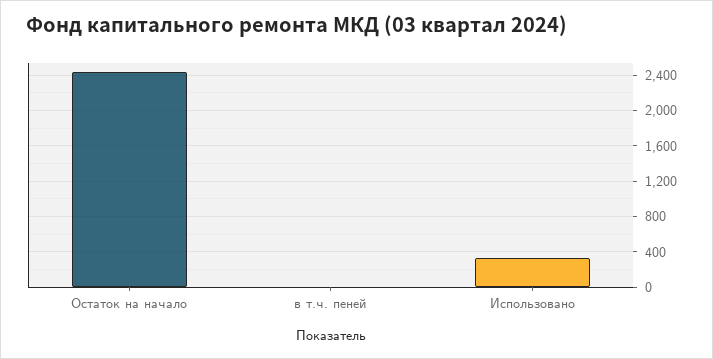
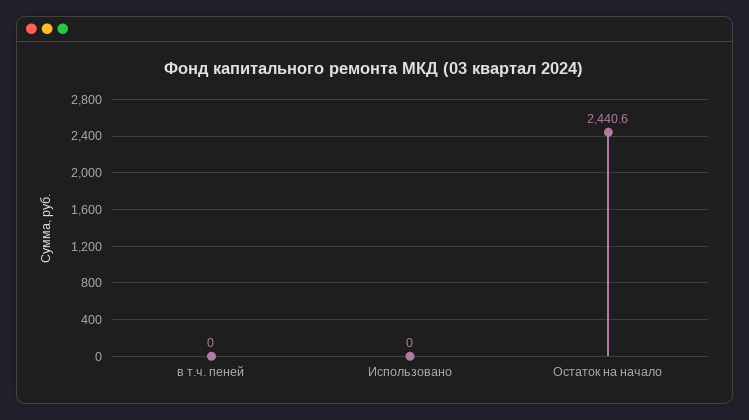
  {
    "Остаток на начало": 2440.6,
    "в т.ч. пеней": 0,
-   "Использовано": 300
+   "Использовано": 0
  }

